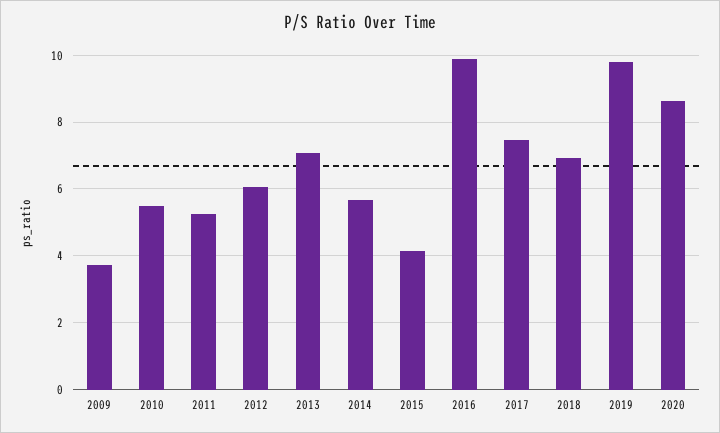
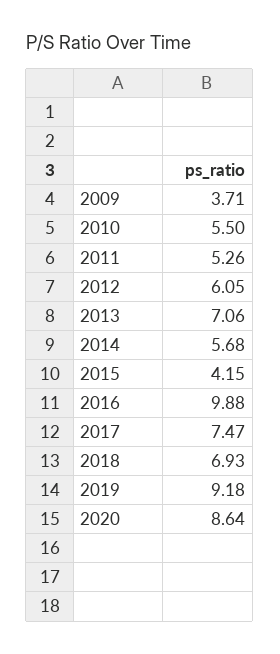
  {
    "2009": 3.71,
    "2010": 5.5,
    "2011": 5.26,
    "2012": 6.05,
    "2013": 7.06,
    "2014": 5.68,
    "2015": 4.15,
    "2016": 9.88,
    "2017": 7.47,
    "2018": 6.93,
-   "2019": 9.8,
+   "2019": 9.18,
    "2020": 8.64
  }

